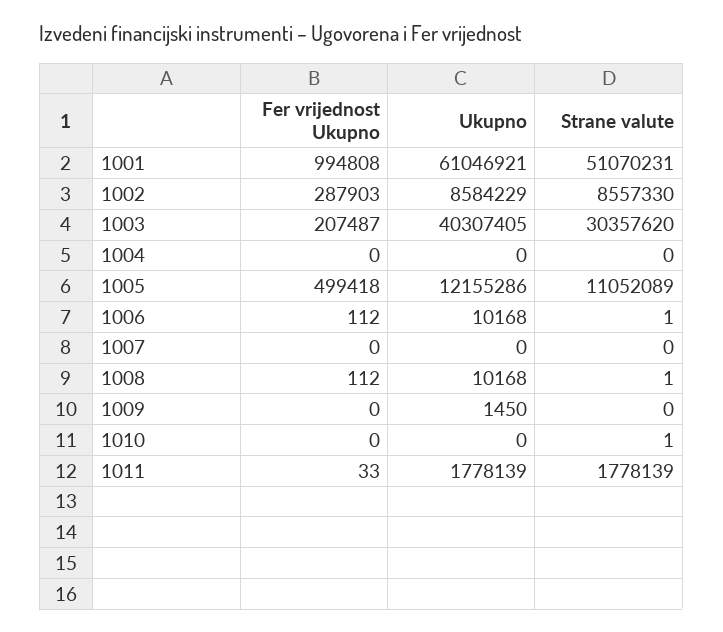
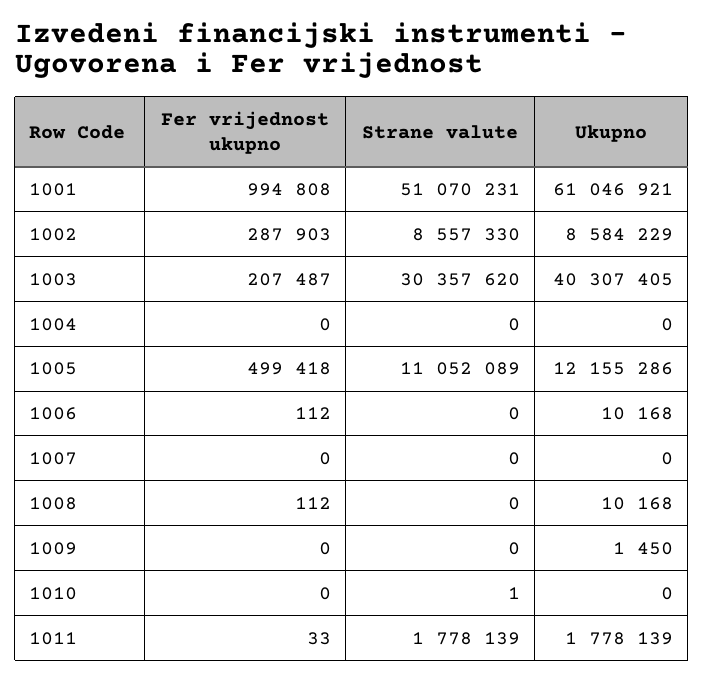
  {
    "Fer vrijednost Ukupno": {
      "1001": 994808,
      "1002": 287903,
      "1003": 207487,
      "1004": 0,
      "1005": 499418,
      "1006": 112,
      "1007": 0,
      "1008": 112,
      "1009": 0,
      "1010": 0,
      "1011": 33
    },
    "Ukupno": {
      "1001": 61046921,
      "1002": 8584229,
      "1003": 40307405,
      "1004": 0,
      "1005": 12155286,
      "1006": 10168,
      "1007": 0,
      "1008": 10168,
      "1009": 1450,
      "1010": 0,
      "1011": 1778139
    },
    "Strane valute": {
      "1001": 51070231,
      "1002": 8557330,
      "1003": 30357620,
      "1004": 0,
      "1005": 11052089,
-     "1006": 1,
+     "1006": 0,
      "1007": 0,
-     "1008": 1,
+     "1008": 0,
      "1009": 0,
      "1010": 1,
      "1011": 1778139
    }
  }

